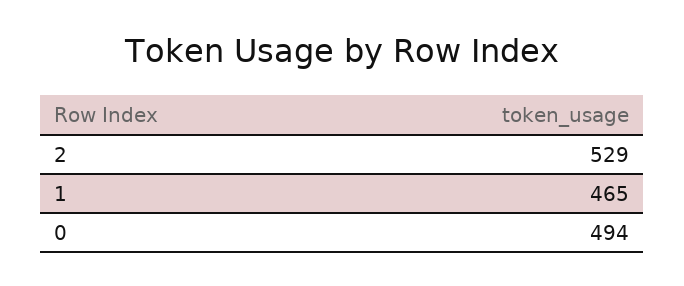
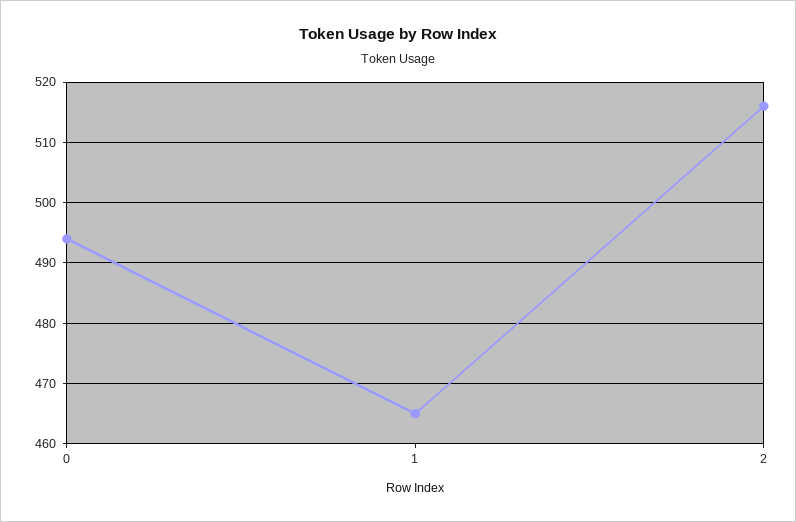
  {
-   "2": 529,
+   "2": 516,
    "1": 465,
    "0": 494
  }

